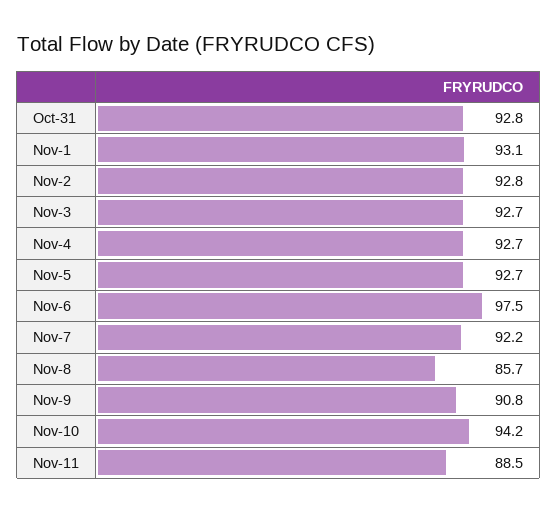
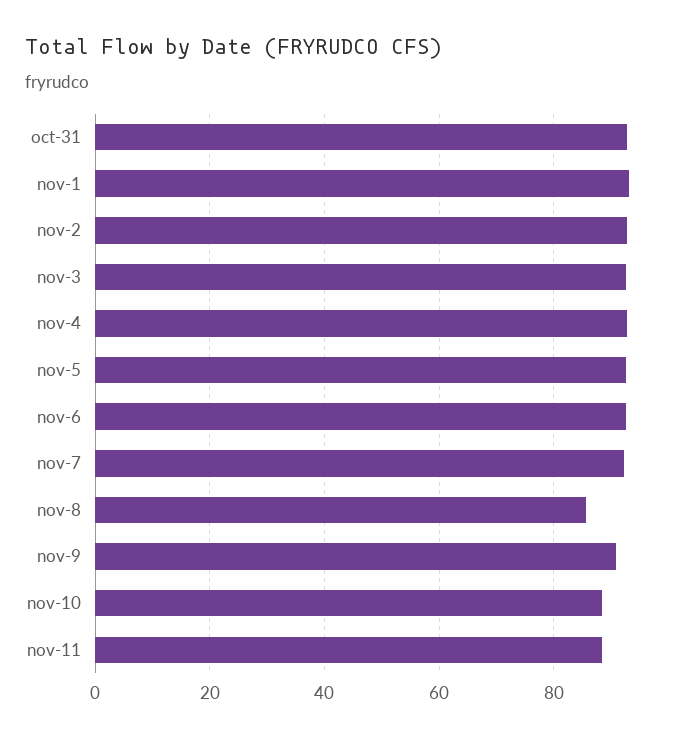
  {
    "Oct-31": 92.8,
    "Nov-1": 93.1,
    "Nov-2": 92.8,
    "Nov-3": 92.7,
    "Nov-4": 92.7,
    "Nov-5": 92.7,
-   "Nov-6": 97.5,
+   "Nov-6": 92,
    "Nov-7": 92.2,
    "Nov-8": 85.7,
    "Nov-9": 90.8,
-   "Nov-10": 94.2,
+   "Nov-10": 88,
    "Nov-11": 88.5
  }

